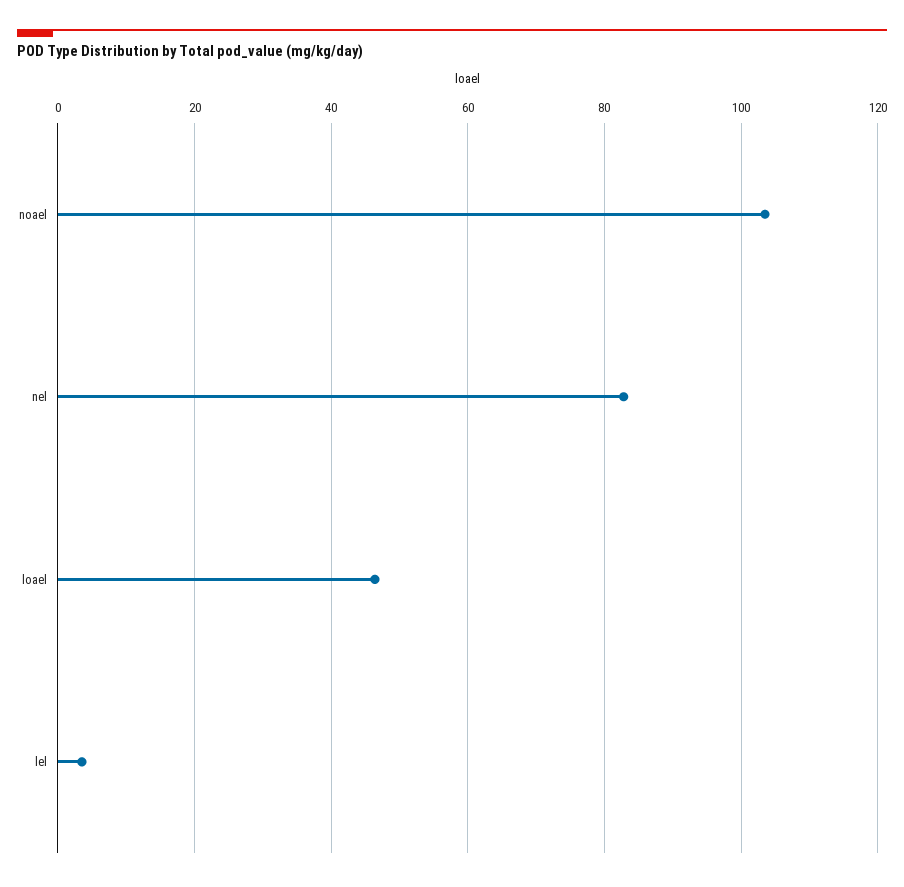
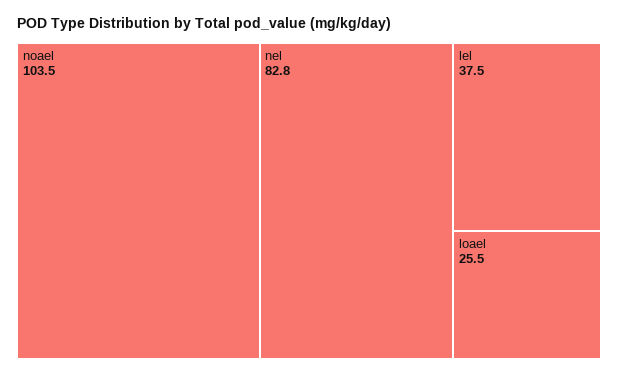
  {
    "noael": 103.5,
    "nel": 82.8,
-   "loael": 46,
+   "loael": 25.5,
-   "lel": 4
+   "lel": 37.5
  }

